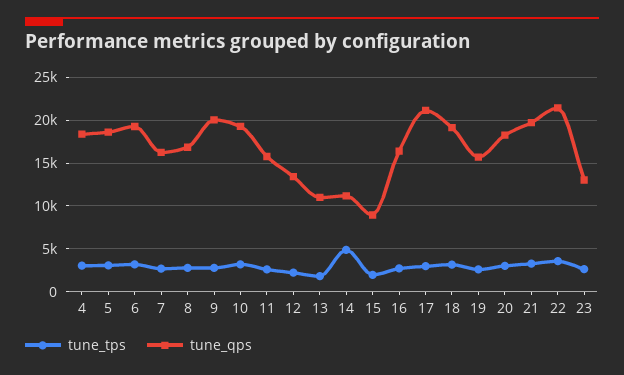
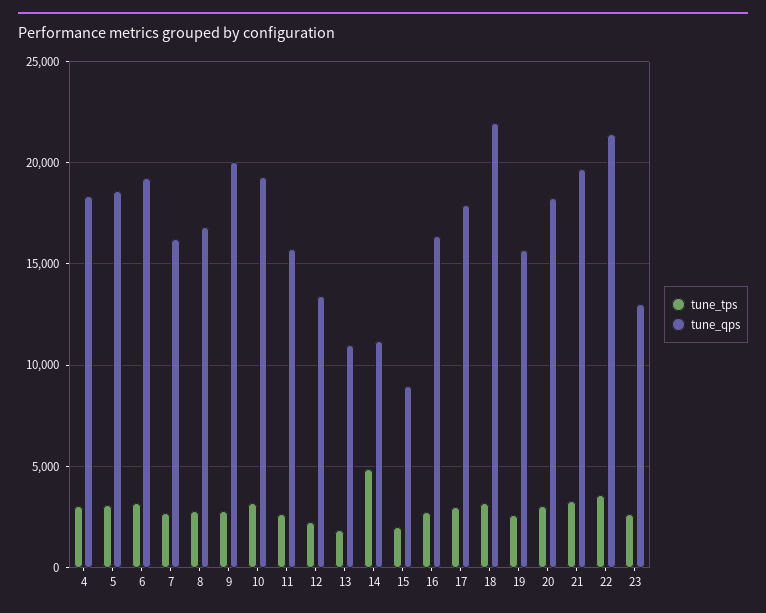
  {
    "tune_tps": {
      "4": 3000,
      "5": 3000,
      "6": 3000,
      "7": 2500,
      "8": 3000,
      "9": 3000,
      "10": 3000,
      "11": 2500,
      "12": 2000,
      "13": 2000,
      "14": 5000,
      "15": 2000,
      "16": 2500,
      "17": 3000,
      "18": 3000,
      "19": 2500,
      "20": 3000,
      "21": 3500,
      "22": 3500,
      "23": 2500
    },
    "tune_qps": {
      "4": 18500,
      "5": 18500,
      "6": 19500,
      "7": 16000,
      "8": 17000,
      "9": 20000,
      "10": 19500,
      "11": 16000,
      "12": 13500,
      "13": 11000,
      "14": 11000,
      "15": 9000,
      "16": 16500,
-     "17": 21000,
+     "17": 18000,
-     "18": 19000,
+     "18": 22000,
      "19": 15500,
      "20": 18500,
      "21": 19500,
      "22": 21500,
      "23": 13000
    }
  }

